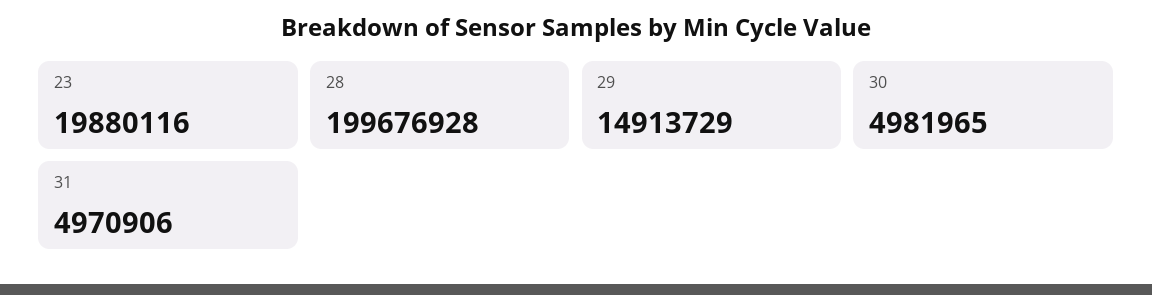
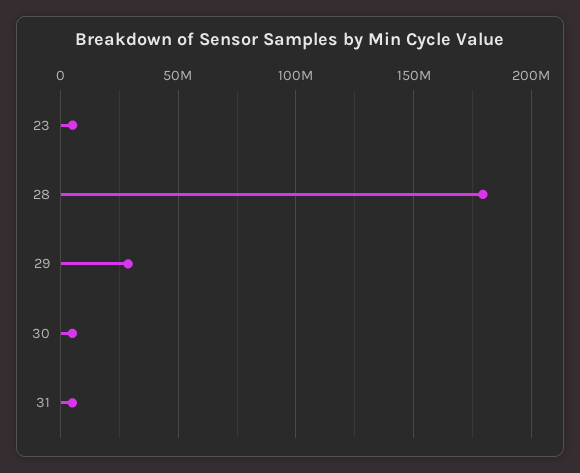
  {
-   "23": 19880116,
+   "23": 5000000,
-   "28": 199676928,
+   "28": 180000000,
-   "29": 14913729,
+   "29": 30000000,
    "30": 4981965,
    "31": 4970906
  }

